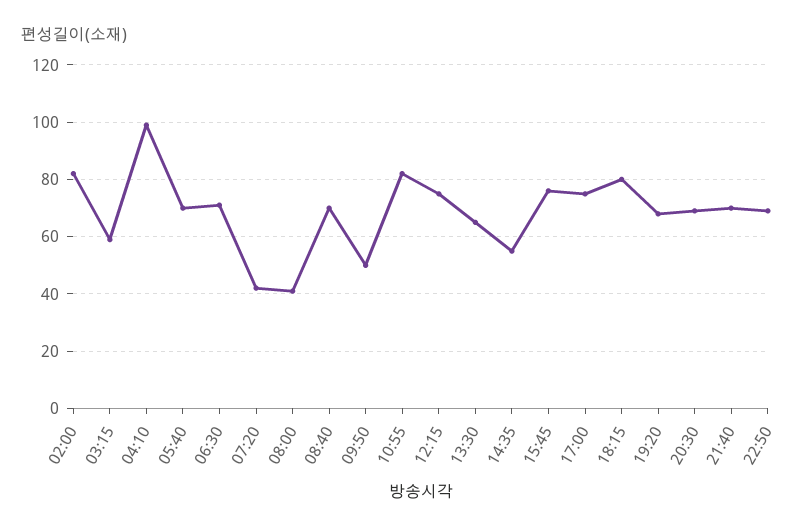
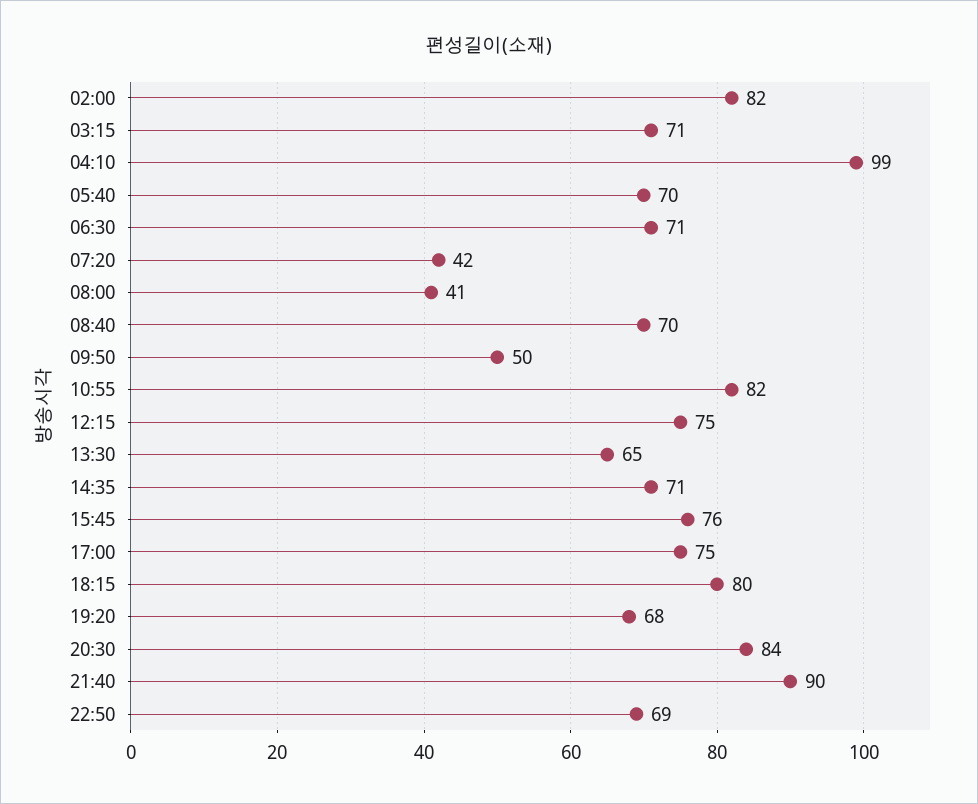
  {
    "02:00": 82,
-   "03:15": 60,
+   "03:15": 71,
    "04:10": 99,
    "05:40": 70,
    "06:30": 71,
    "07:20": 42,
    "08:00": 41,
    "08:40": 70,
    "09:50": 50,
    "10:55": 82,
    "12:15": 75,
    "13:30": 65,
-   "14:35": 55,
+   "14:35": 71,
    "15:45": 76,
    "17:00": 75,
    "18:15": 80,
    "19:20": 68,
-   "20:30": 70,
+   "20:30": 84,
-   "21:40": 70,
+   "21:40": 90,
    "22:50": 69
  }

